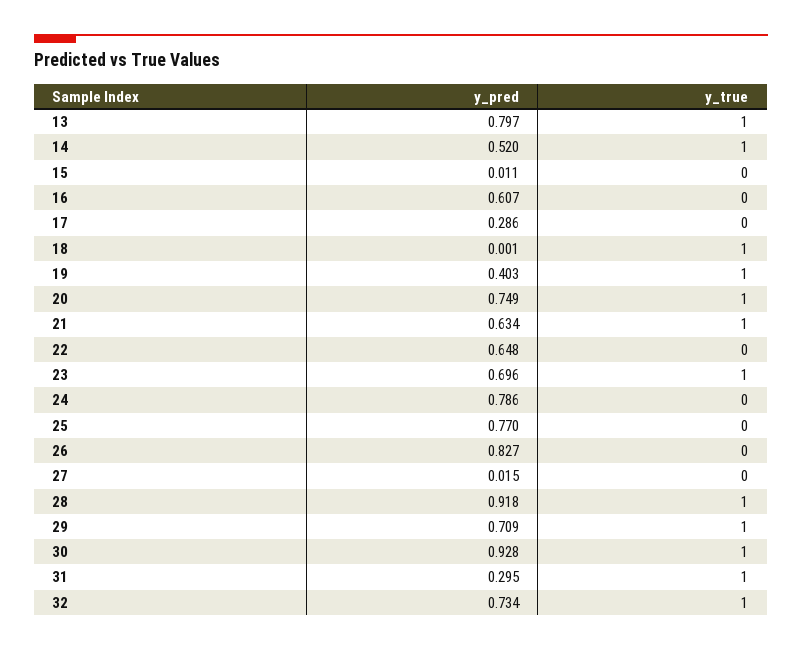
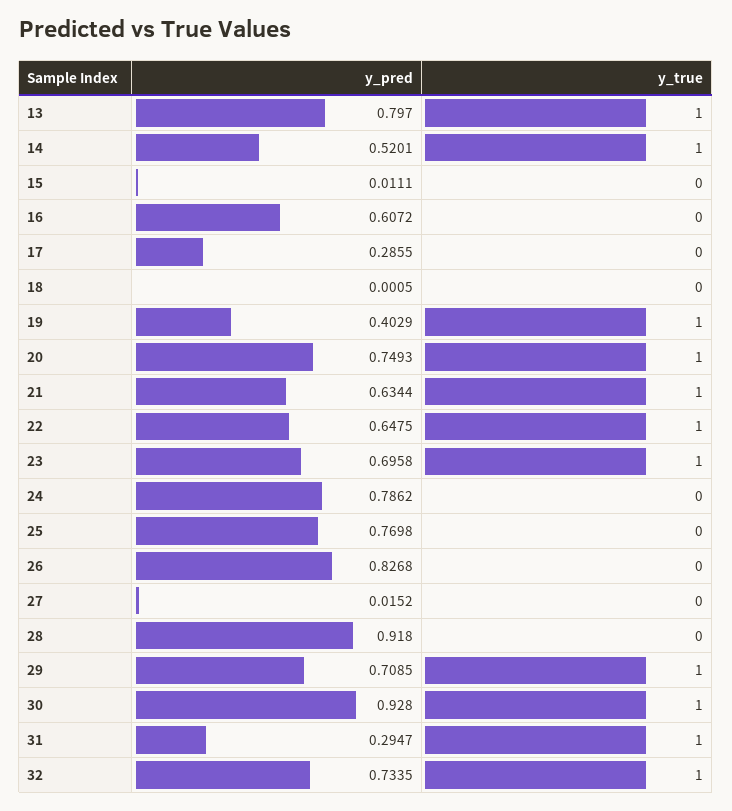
  {
    "y_pred": {
      "13": 0.797,
      "14": 0.5201,
      "15": 0.0111,
      "16": 0.6072,
      "17": 0.2855,
      "18": 0.0005,
      "19": 0.4029,
      "20": 0.7493,
      "21": 0.6344,
      "22": 0.6475,
      "23": 0.6958,
      "24": 0.7862,
      "25": 0.7698,
      "26": 0.8268,
      "27": 0.0152,
      "28": 0.918,
      "29": 0.7085,
      "30": 0.928,
      "31": 0.2947,
      "32": 0.7335
    },
    "y_true": {
      "13": 1,
      "14": 1,
      "15": 0,
      "16": 0,
      "17": 0,
-     "18": 1,
+     "18": 0,
      "19": 1,
      "20": 1,
      "21": 1,
-     "22": 0,
+     "22": 1,
      "23": 1,
      "24": 0,
      "25": 0,
      "26": 0,
      "27": 0,
-     "28": 1,
+     "28": 0,
      "29": 1,
      "30": 1,
      "31": 1,
      "32": 1
    }
  }

